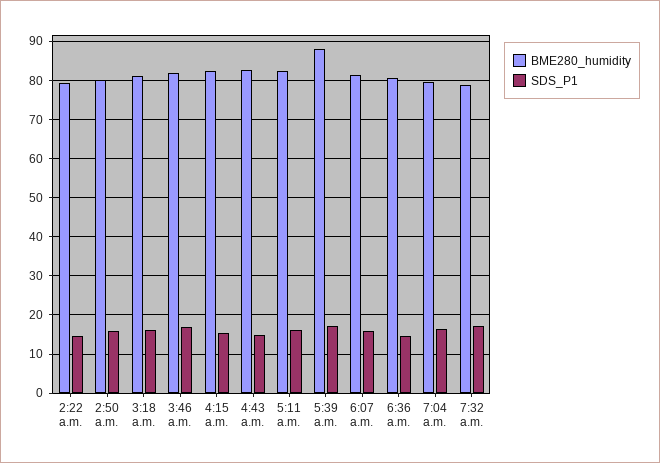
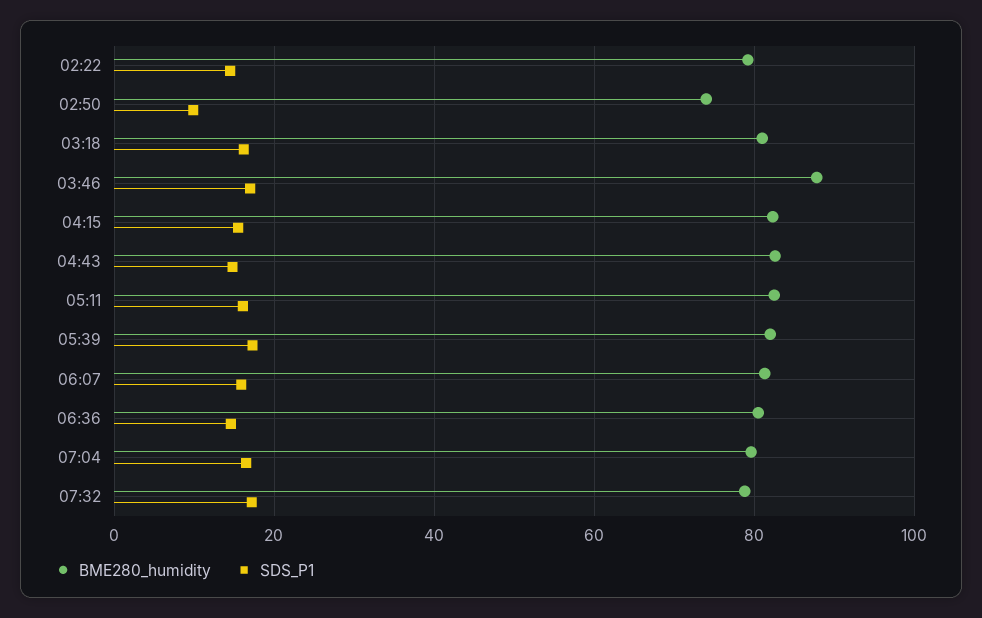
  {
    "BME280_humidity": {
      "2:22 a.m.": 80,
-     "2:50 a.m.": 80,
+     "2:50 a.m.": 74,
      "3:18 a.m.": 82,
-     "3:46 a.m.": 82,
+     "3:46 a.m.": 88,
      "4:15 a.m.": 82,
      "4:43 a.m.": 82,
      "5:11 a.m.": 82,
-     "5:39 a.m.": 88,
+     "5:39 a.m.": 82,
      "6:07 a.m.": 82,
      "6:36 a.m.": 80,
      "7:04 a.m.": 80,
      "7:32 a.m.": 78
    },
    "SDS_P1": {
      "2:22 a.m.": 14,
-     "2:50 a.m.": 16,
+     "2:50 a.m.": 10,
      "3:18 a.m.": 16,
      "3:46 a.m.": 18,
      "4:15 a.m.": 16,
      "4:43 a.m.": 14,
      "5:11 a.m.": 16,
      "5:39 a.m.": 18,
      "6:07 a.m.": 16,
      "6:36 a.m.": 14,
      "7:04 a.m.": 16,
      "7:32 a.m.": 18
    }
  }

